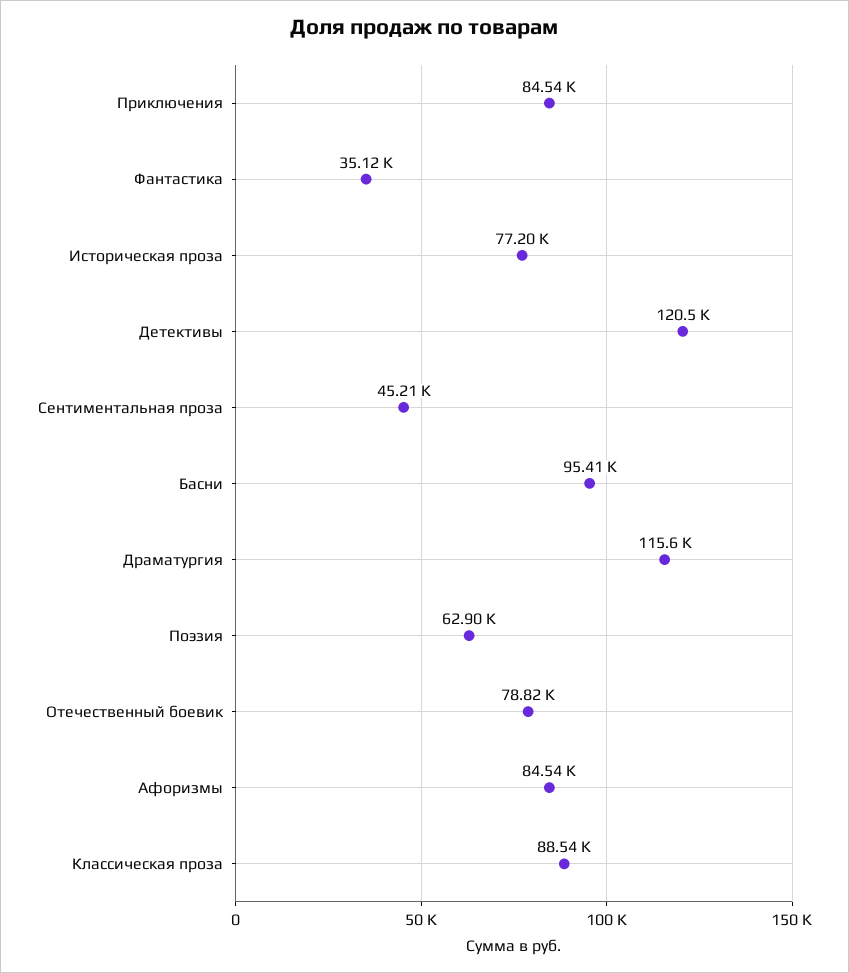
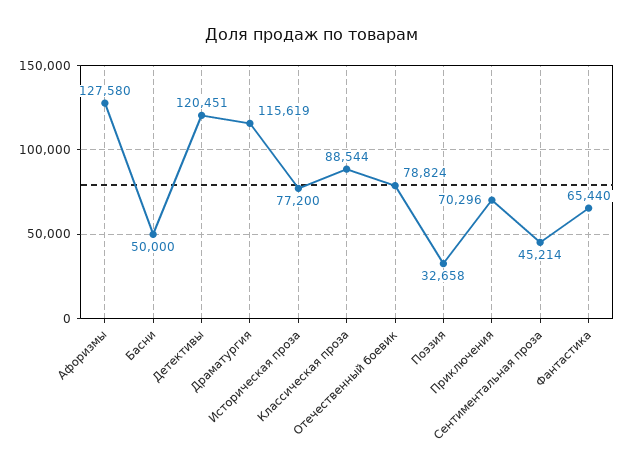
  {
-   "Приключения": 84540,
+   "Приключения": 70296,
-   "Фантастика": 35120,
+   "Фантастика": 65440,
    "Историческая проза": 77200,
    "Детективы": 120451,
    "Сентиментальная проза": 45214,
-   "Басни": 95410,
+   "Басни": 50000,
    "Драматургия": 115619,
-   "Поэзия": 62900,
+   "Поэзия": 32658,
    "Отечественный боевик": 78824,
-   "Афоризмы": 84540,
+   "Афоризмы": 127580,
    "Классическая проза": 88544
  }

